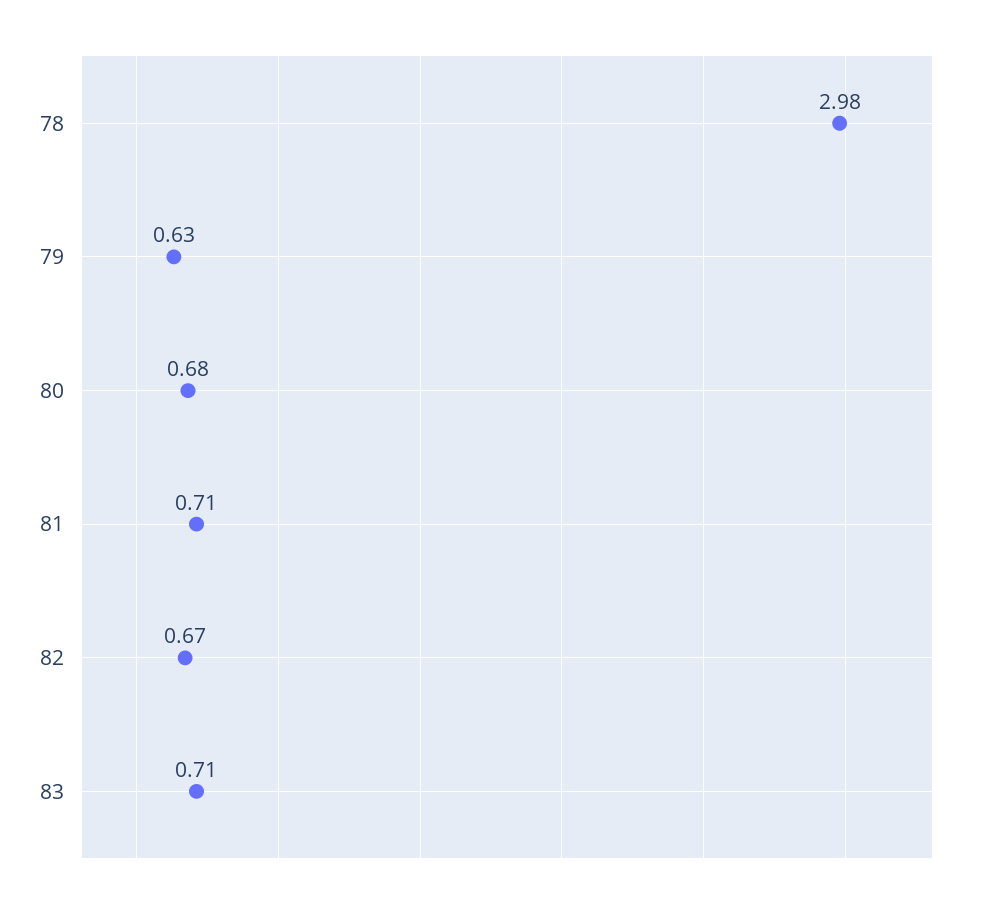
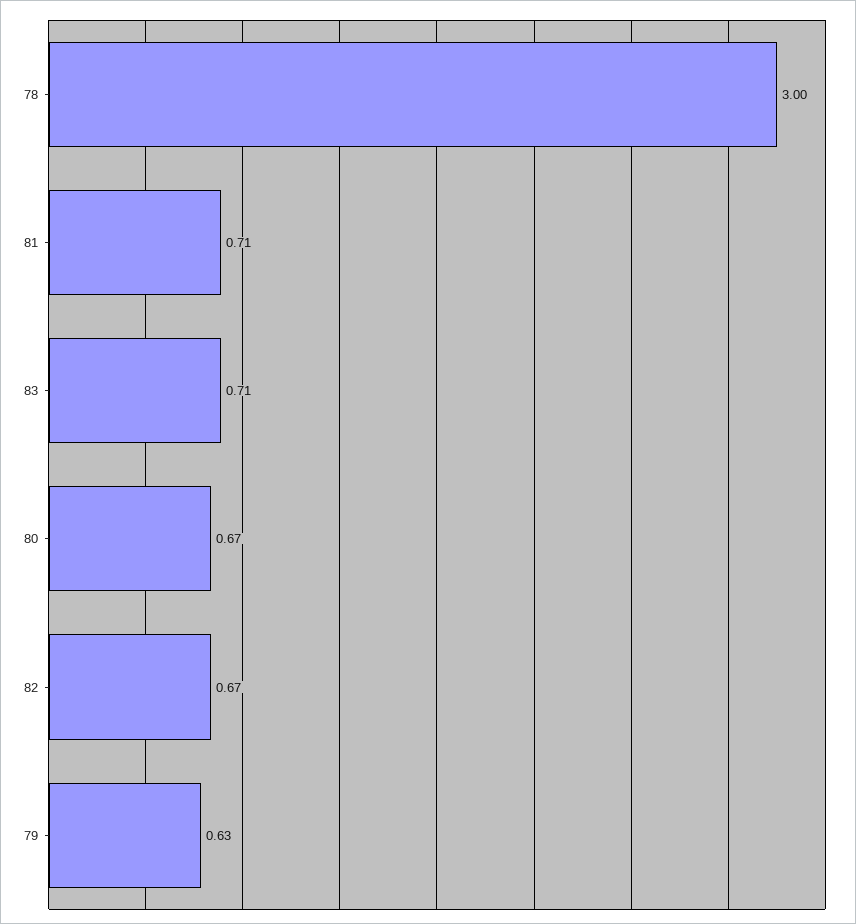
  {
-   "78": 2.98,
+   "78": 3,
    "79": 0.63,
-   "80": 0.68,
+   "80": 0.67,
    "81": 0.71,
    "82": 0.67,
    "83": 0.71
  }

